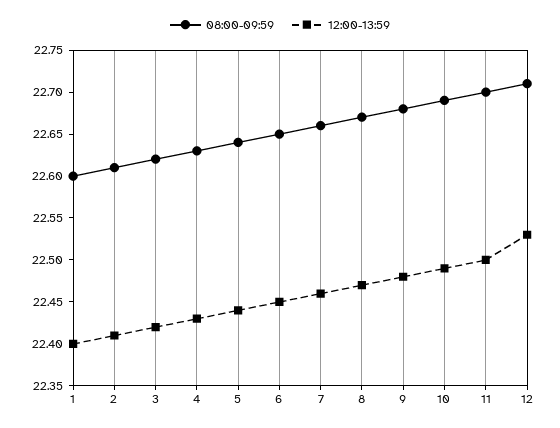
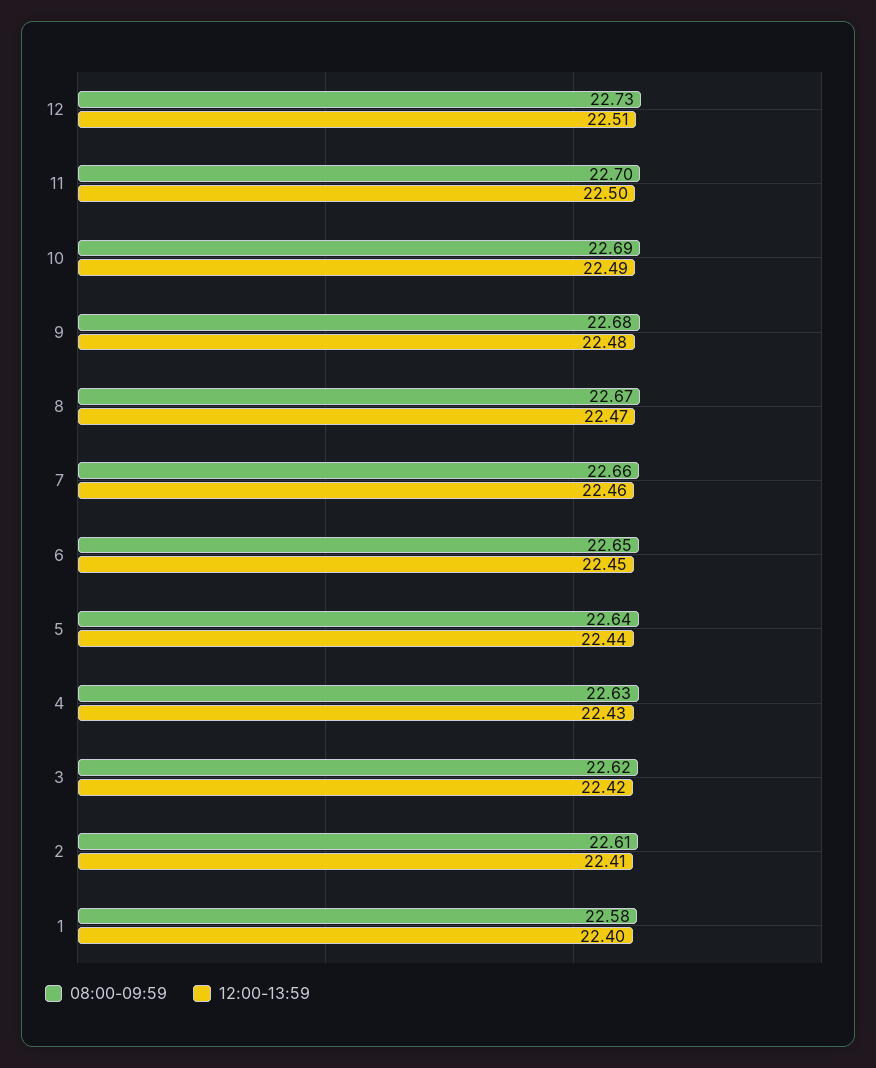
  {
    "08:00-09:59": {
-     "1": 22.6,
+     "1": 22.58,
      "2": 22.61,
      "3": 22.62,
      "4": 22.63,
      "5": 22.64,
      "6": 22.65,
      "7": 22.66,
      "8": 22.67,
      "9": 22.68,
      "10": 22.69,
      "11": 22.7,
-     "12": 22.71
+     "12": 22.73
    },
    "12:00-13:59": {
      "1": 22.4,
      "2": 22.41,
      "3": 22.42,
      "4": 22.43,
      "5": 22.44,
      "6": 22.45,
      "7": 22.46,
      "8": 22.47,
      "9": 22.48,
      "10": 22.49,
      "11": 22.5,
-     "12": 22.53
+     "12": 22.51
    }
  }

